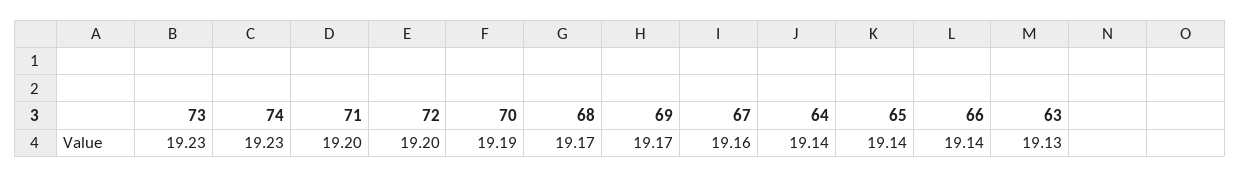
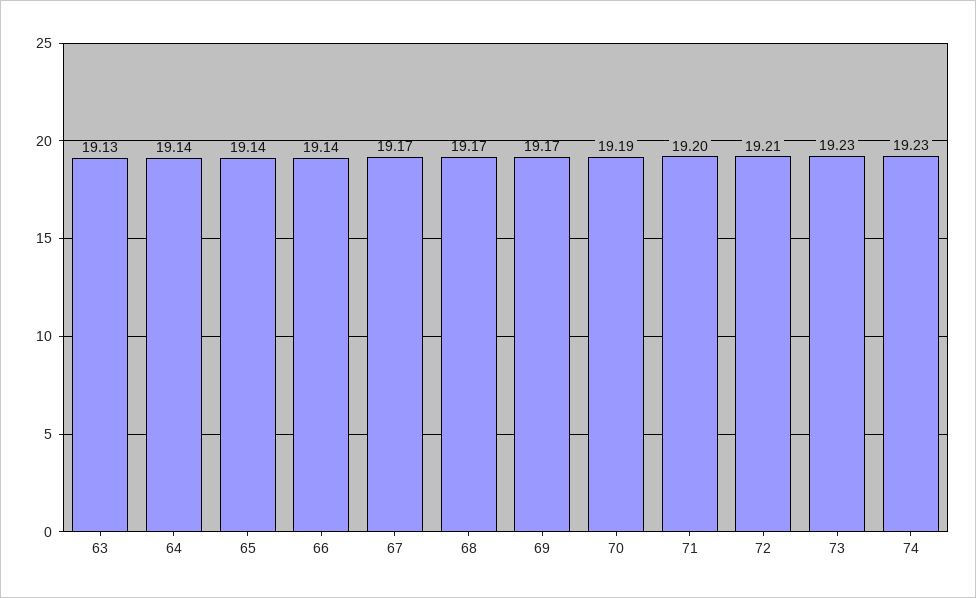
  {
    "73": 19.23,
    "74": 19.23,
    "71": 19.2,
-   "72": 19.2,
+   "72": 19.21,
    "70": 19.19,
    "68": 19.17,
    "69": 19.17,
-   "67": 19.16,
+   "67": 19.17,
    "64": 19.14,
    "65": 19.14,
    "66": 19.14,
    "63": 19.13
  }

